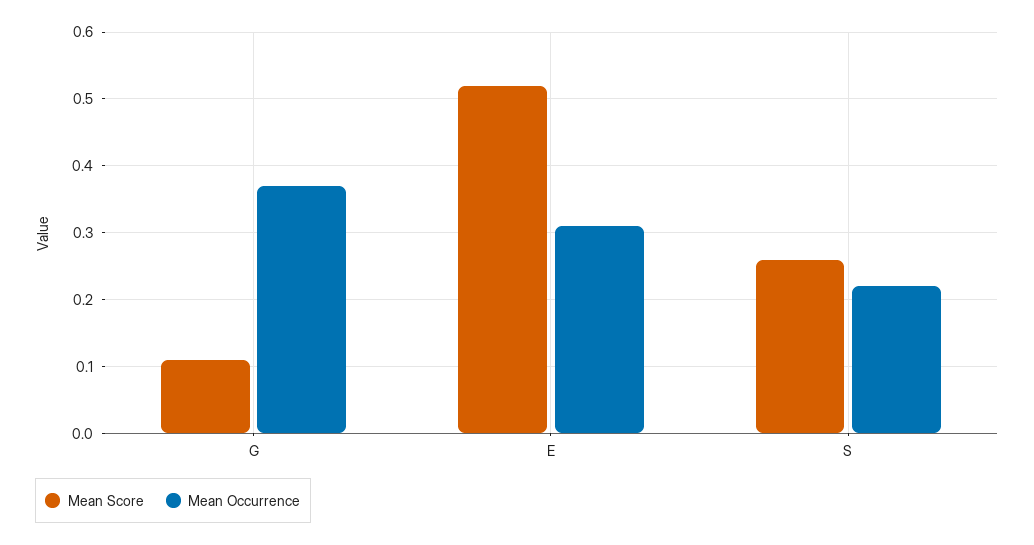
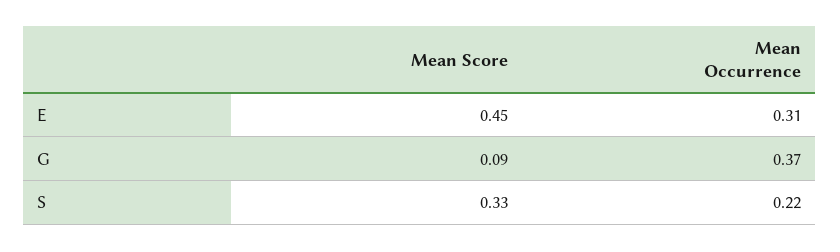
  {
    "Mean Score": {
-     "G": 0.11,
+     "G": 0.09,
-     "E": 0.52,
+     "E": 0.45,
-     "S": 0.26
+     "S": 0.33
    },
    "Mean Occurrence": {
      "G": 0.37,
      "E": 0.31,
      "S": 0.22
    }
  }

